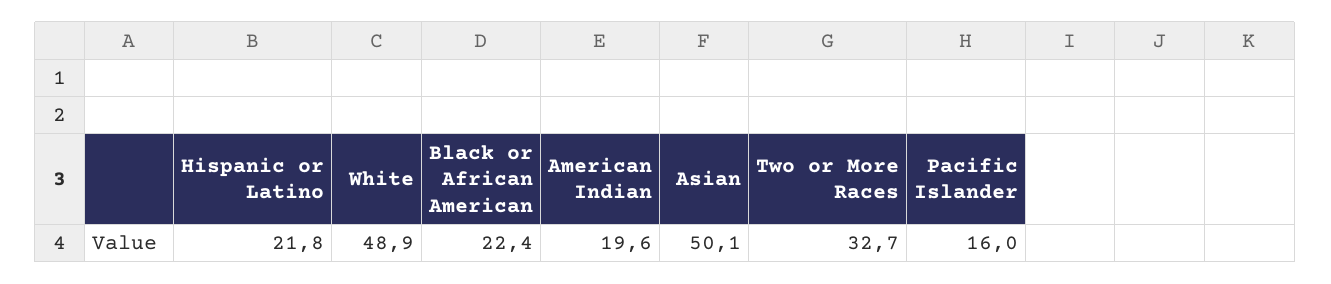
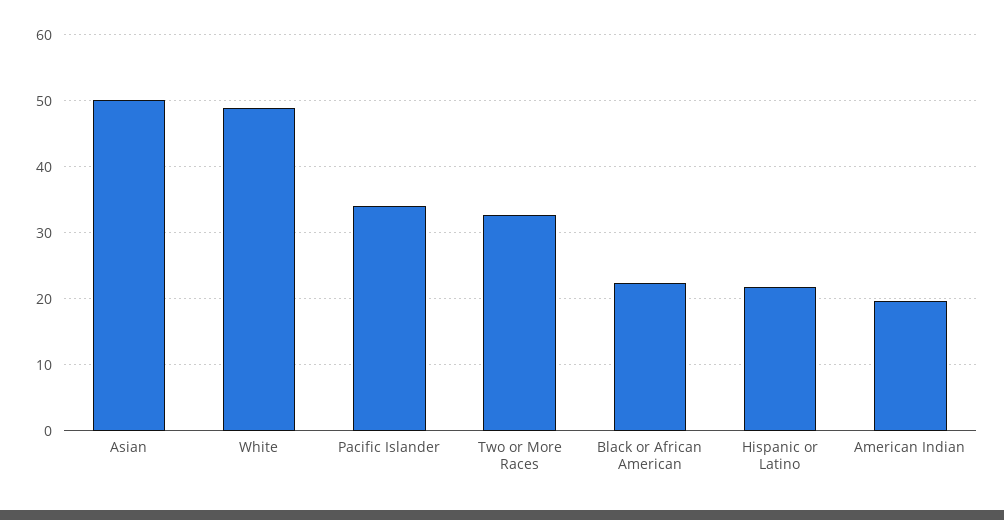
  {
    "Hispanic or Latino": 21.8,
    "White": 48.9,
    "Black or African American": 22.4,
    "American Indian": 19.6,
    "Asian": 50.1,
    "Two or More Races": 32.7,
-   "Pacific Islander": 16
+   "Pacific Islander": 34
  }

